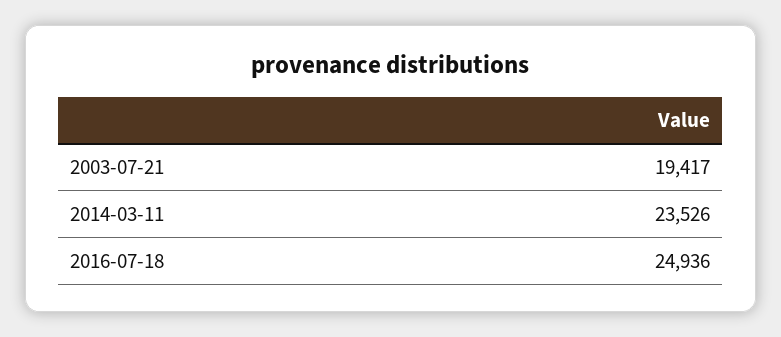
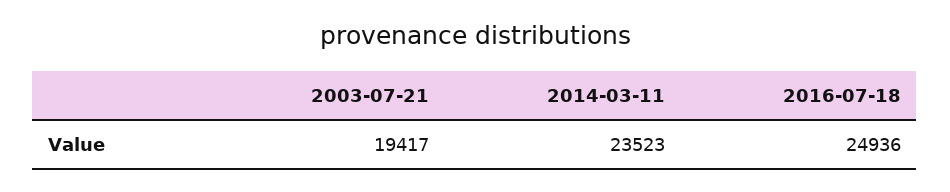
  {
    "2003-07-21": 19417,
-   "2014-03-11": 23526,
+   "2014-03-11": 23523,
    "2016-07-18": 24936
  }

